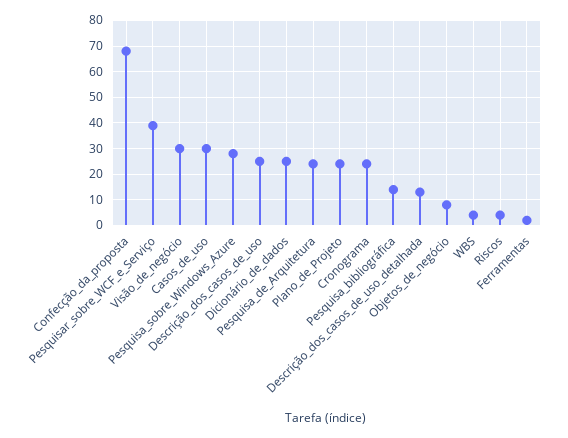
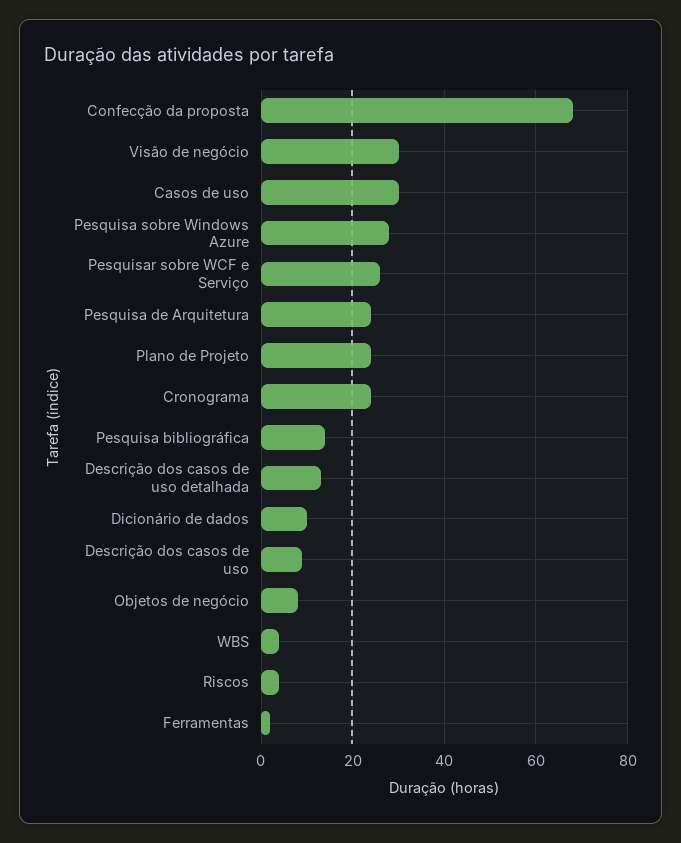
  {
    "Confecção_da_proposta": 70,
-   "Pesquisar_sobre_WCF_e_Serviço": 40,
+   "Pesquisar_sobre_WCF_e_Serviço": 25,
    "Visão_de_negócio": 30,
    "Casos_de_uso": 30,
    "Pesquisa_sobre_Windows_Azure": 30,
-   "Descrição_dos_casos_de_uso": 25,
+   "Descrição_dos_casos_de_uso": 10,
-   "Dicionário_de_dados": 25,
+   "Dicionário_de_dados": 10,
    "Pesquisa_de_Arquitetura": 25,
    "Plano_de_Projeto": 25,
    "Cronograma": 25,
    "Pesquisa_bibliográfica": 15,
    "Descrição_dos_casos_de_uso_detalhada": 15,
    "Objetos_de_negócio": 10,
    "WBS": 5,
    "Riscos": 5,
    "Ferramentas": 0
  }

